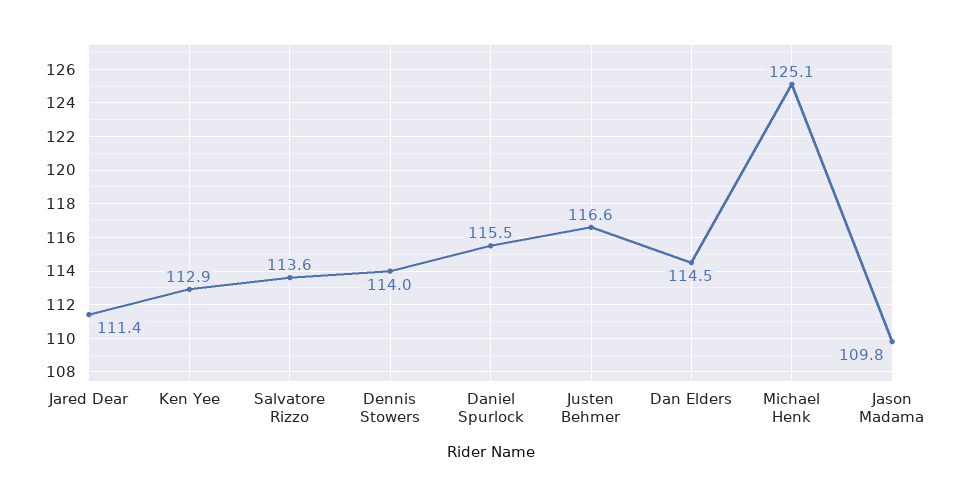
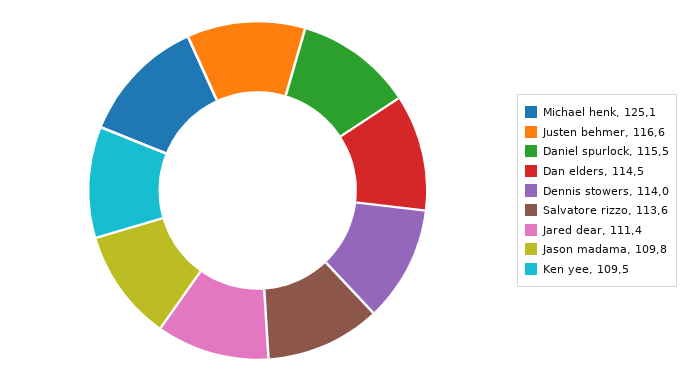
  {
    "Jared Dear": 111.4,
-   "Ken Yee": 112.9,
+   "Ken Yee": 109.5,
    "Salvatore Rizzo": 113.6,
    "Dennis Stowers": 114,
    "Daniel Spurlock": 115.5,
    "Justen Behmer": 116.6,
    "Dan Elders": 114.5,
    "Michael Henk": 125.1,
    "Jason Madama": 109.8
  }

